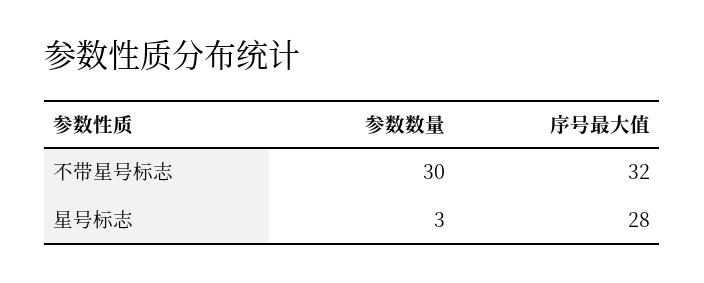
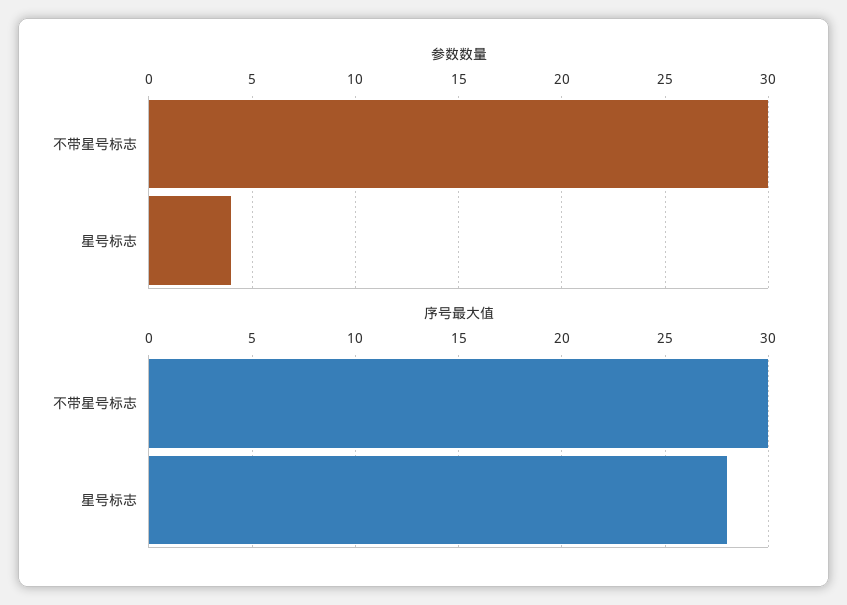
  {
    "参数数量": {
      "不带星号标志": 30,
-     "星号标志": 3
+     "星号标志": 4
    },
    "序号最大值": {
-     "不带星号标志": 32,
+     "不带星号标志": 30,
      "星号标志": 28
    }
  }

